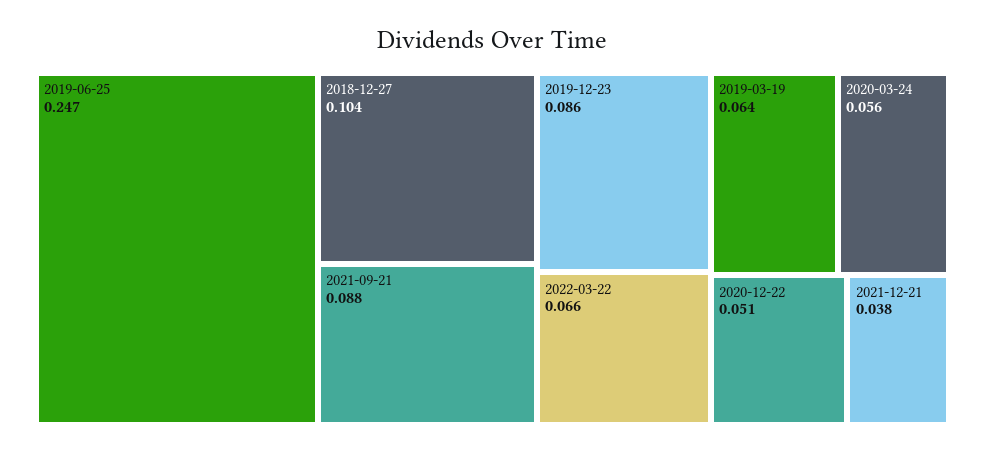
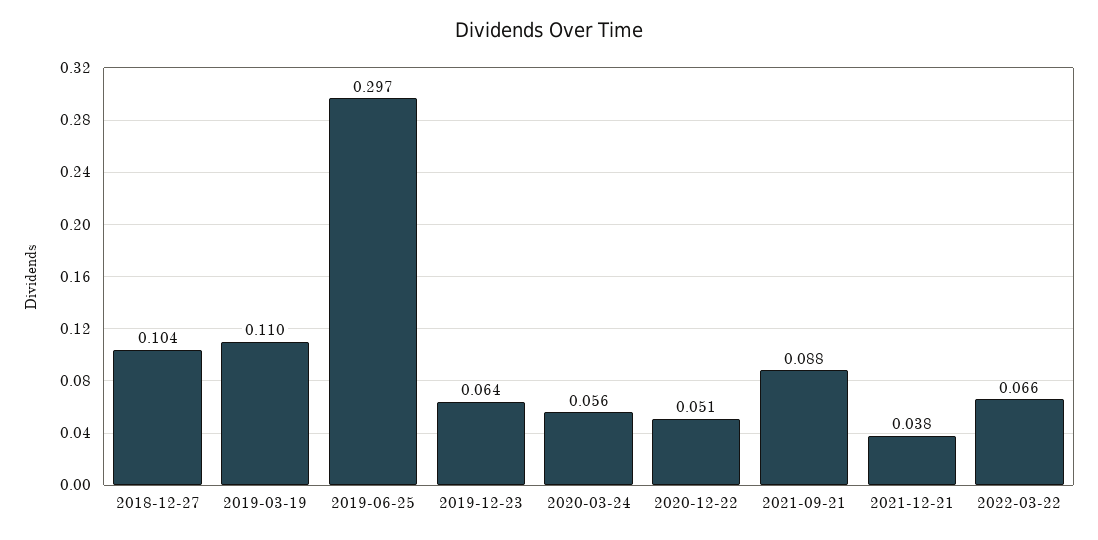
  {
-   "2019-06-25": 0.247,
+   "2019-06-25": 0.297,
    "2018-12-27": 0.104,
    "2021-09-21": 0.088,
-   "2019-12-23": 0.086,
+   "2019-12-23": 0.064,
    "2022-03-22": 0.066,
-   "2019-03-19": 0.064,
+   "2019-03-19": 0.11,
    "2020-03-24": 0.056,
    "2020-12-22": 0.051,
    "2021-12-21": 0.038
  }

